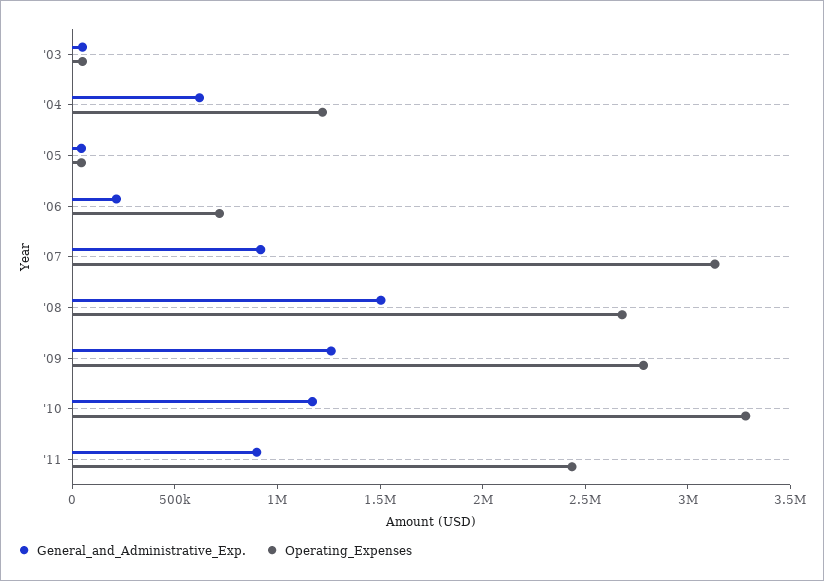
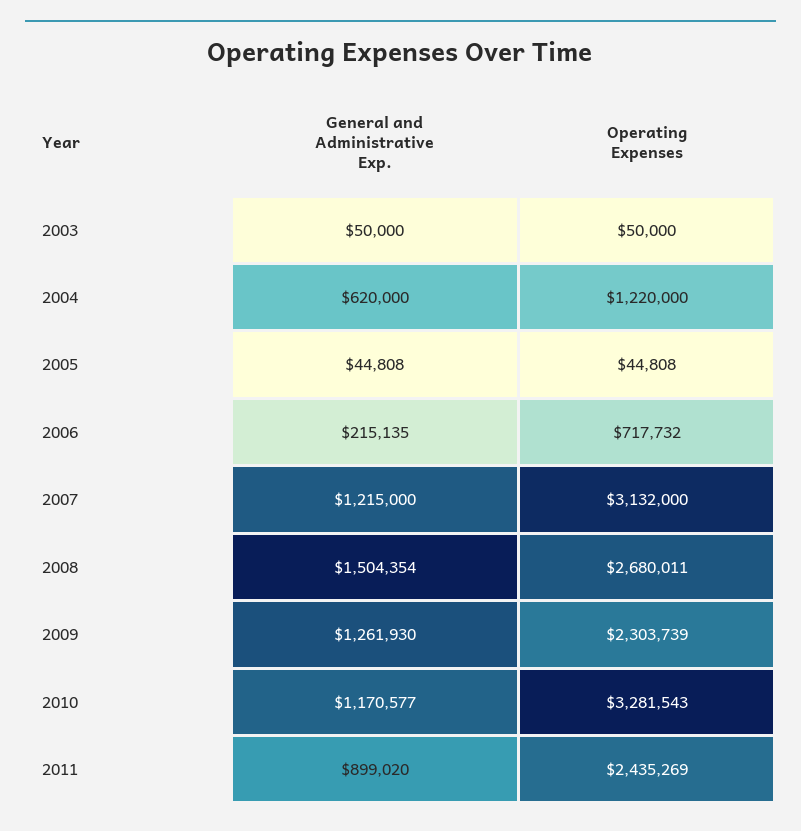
  {
    "General_and_Administrative_Exp.": {
      "'03": 50000,
      "'04": 620000,
      "'05": 44808,
      "'06": 215135,
-     "'07": 900000,
+     "'07": 1215000,
      "'08": 1504354,
      "'09": 1261930,
      "'10": 1170577,
      "'11": 899020
    },
    "Operating_Expenses": {
      "'03": 50000,
      "'04": 1220000,
      "'05": 44808,
      "'06": 717732,
      "'07": 3132000,
      "'08": 2680011,
-     "'09": 2800000,
+     "'09": 2303739,
      "'10": 3281543,
      "'11": 2435269
    }
  }

